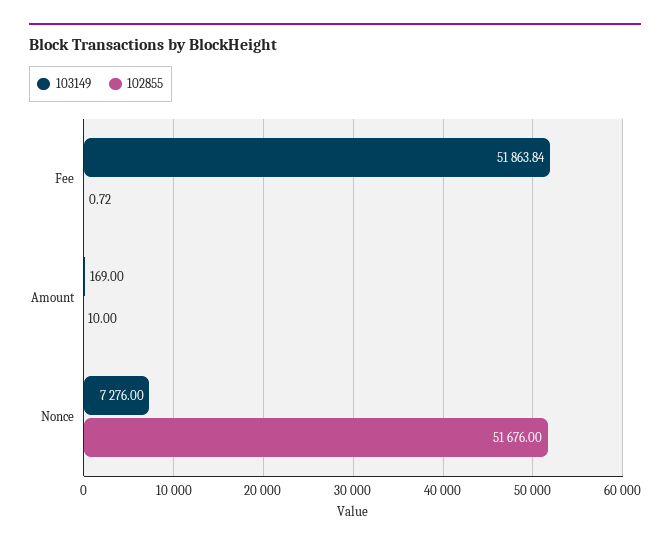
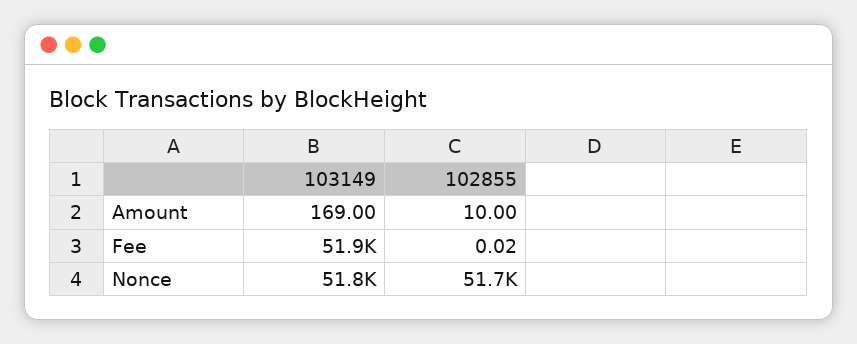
  {
    "103149": {
      "Fee": 51863.84,
      "Amount": 169,
-     "Nonce": 7276
+     "Nonce": 51800
    },
    "102855": {
-     "Fee": 0.72,
+     "Fee": 0.02,
      "Amount": 10,
      "Nonce": 51676
    }
  }

